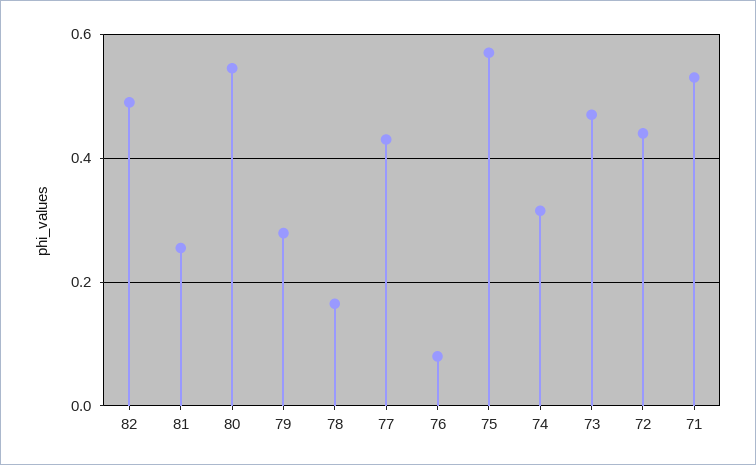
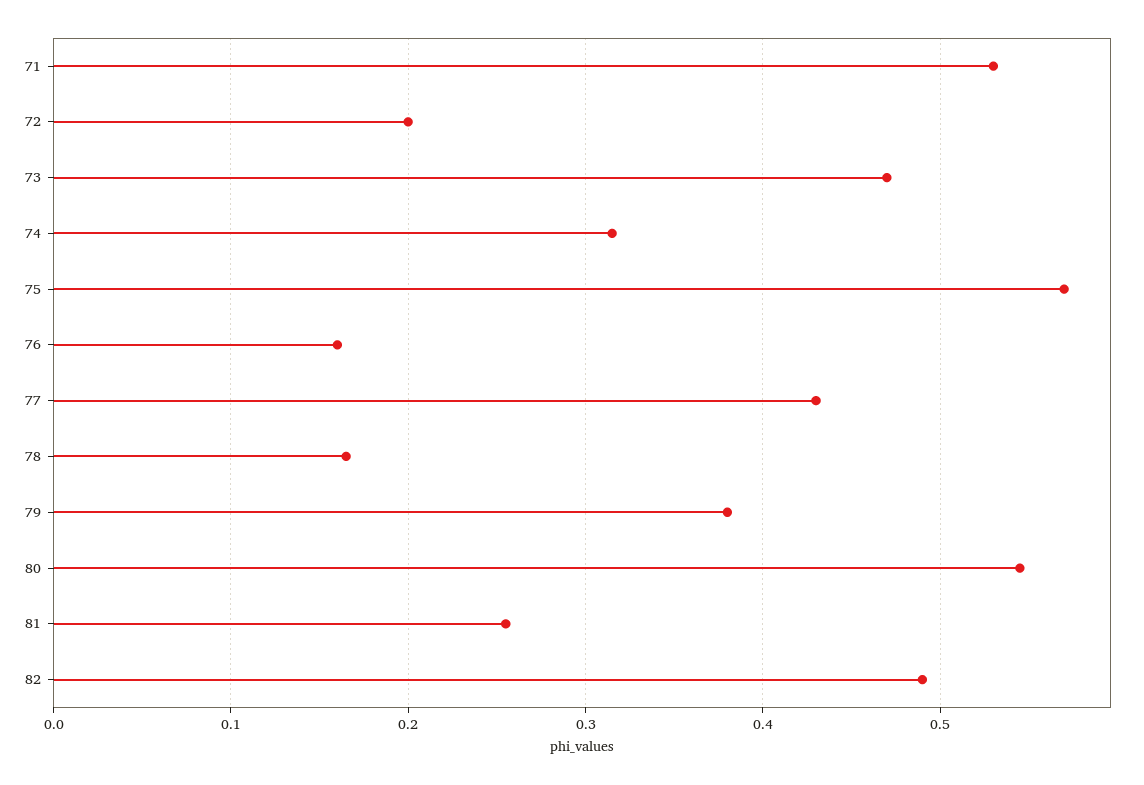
  {
    "82": 0.49,
    "81": 0.26,
    "80": 0.55,
-   "79": 0.28,
+   "79": 0.38,
    "78": 0.17,
    "77": 0.43,
-   "76": 0.08,
+   "76": 0.16,
    "75": 0.57,
    "74": 0.32,
    "73": 0.47,
-   "72": 0.44,
+   "72": 0.2,
    "71": 0.53
  }

